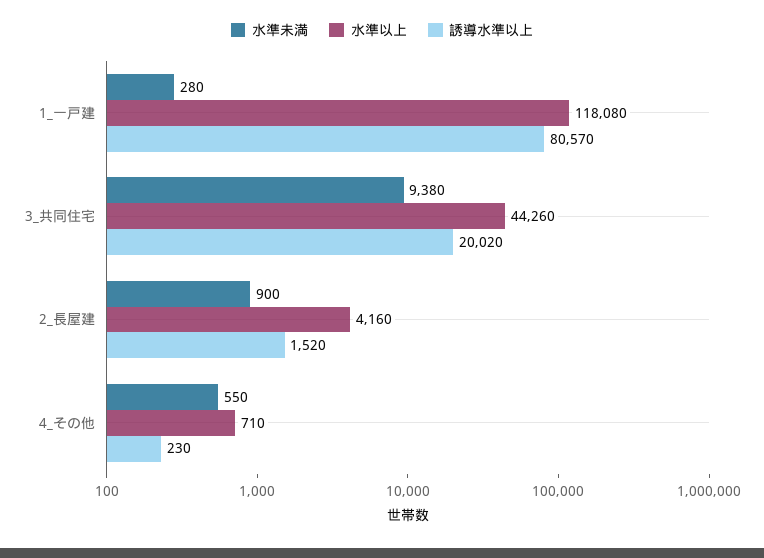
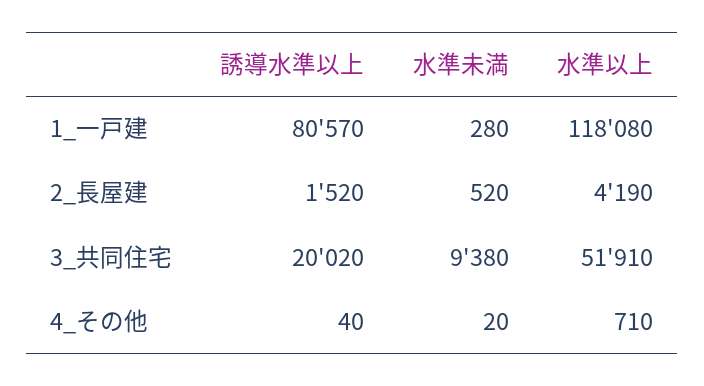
  {
    "水準未満": {
      "1_一戸建": 280,
      "3_共同住宅": 9380,
-     "2_長屋建": 900,
+     "2_長屋建": 520,
-     "4_その他": 550
+     "4_その他": 20
    },
    "水準以上": {
      "1_一戸建": 118080,
-     "3_共同住宅": 44260,
+     "3_共同住宅": 51910,
-     "2_長屋建": 4160,
+     "2_長屋建": 4190,
      "4_その他": 710
    },
    "誘導水準以上": {
      "1_一戸建": 80570,
      "3_共同住宅": 20020,
      "2_長屋建": 1520,
-     "4_その他": 230
+     "4_その他": 40
    }
  }

